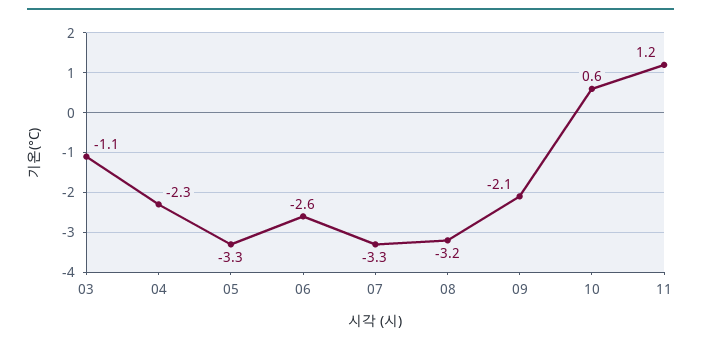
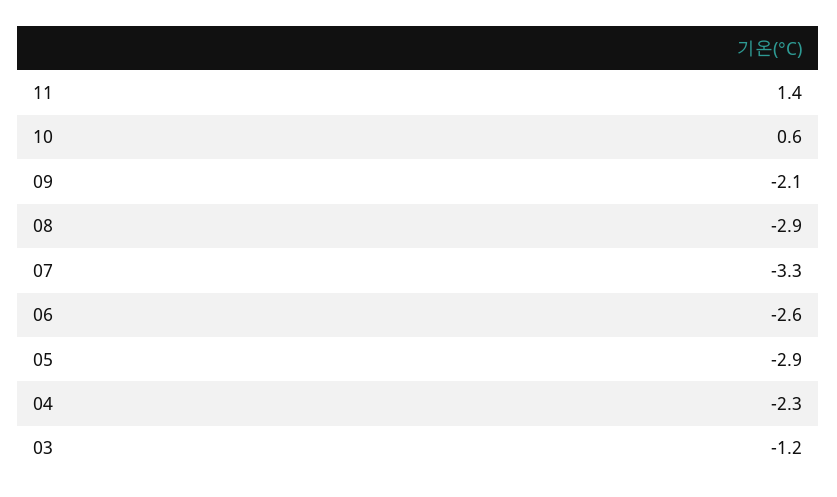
  {
-   "03": -1.1,
+   "03": -1.2,
    "04": -2.3,
-   "05": -3.3,
+   "05": -2.9,
    "06": -2.6,
    "07": -3.3,
-   "08": -3.2,
+   "08": -2.9,
    "09": -2.1,
    "10": 0.6,
-   "11": 1.2
+   "11": 1.4
  }

